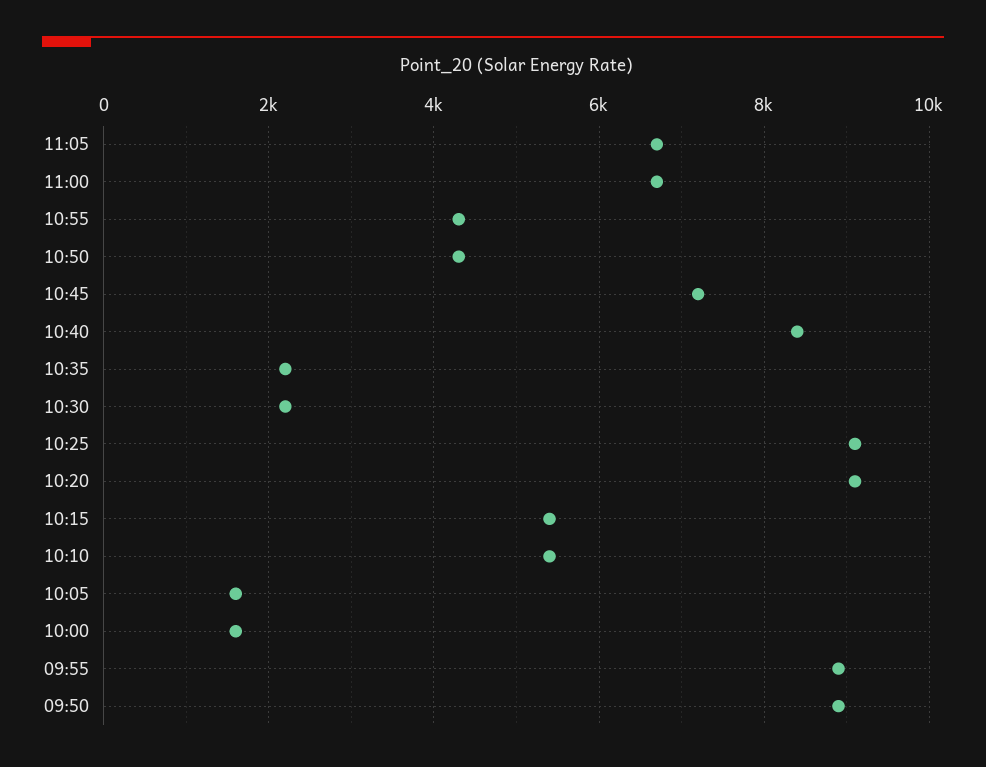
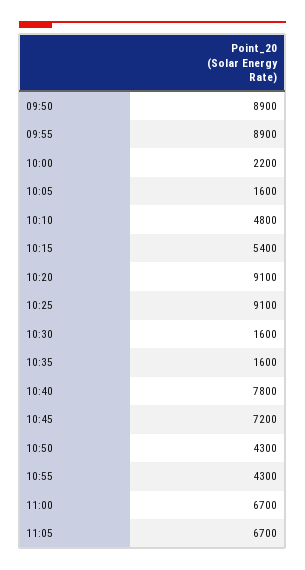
  {
    "11:05": 6700,
    "11:00": 6700,
    "10:55": 4300,
    "10:50": 4300,
    "10:45": 7200,
-   "10:40": 8400,
+   "10:40": 7800,
-   "10:35": 2200,
+   "10:35": 1600,
-   "10:30": 2200,
+   "10:30": 1600,
    "10:25": 9100,
    "10:20": 9100,
    "10:15": 5400,
-   "10:10": 5400,
+   "10:10": 4800,
    "10:05": 1600,
-   "10:00": 1600,
+   "10:00": 2200,
    "09:55": 8900,
    "09:50": 8900
  }

